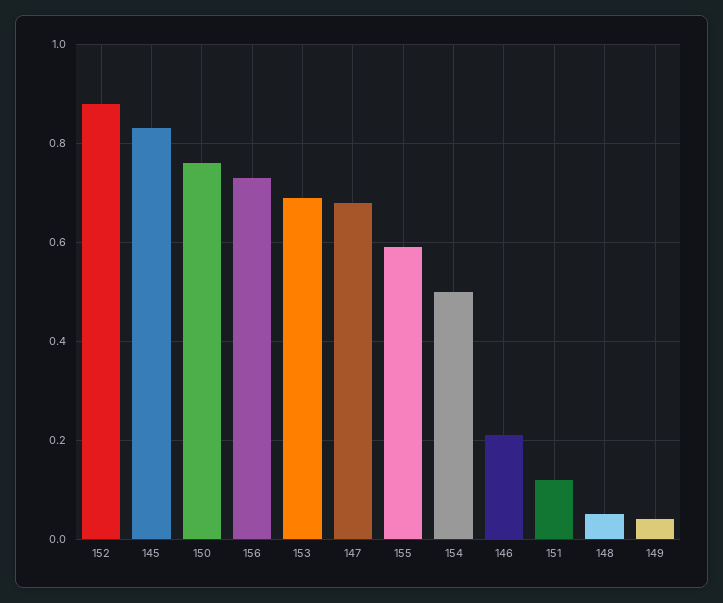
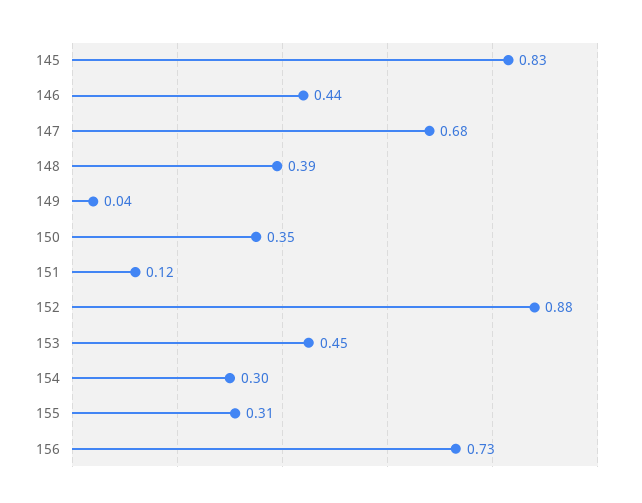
  {
    "152": 0.88,
    "145": 0.83,
-   "150": 0.75,
+   "150": 0.35,
    "156": 0.73,
-   "153": 0.7,
+   "153": 0.45,
    "147": 0.68,
-   "155": 0.6,
+   "155": 0.31,
-   "154": 0.5,
+   "154": 0.3,
-   "146": 0.2,
+   "146": 0.44,
    "151": 0.12,
-   "148": 0.05,
+   "148": 0.39,
    "149": 0.04
  }

